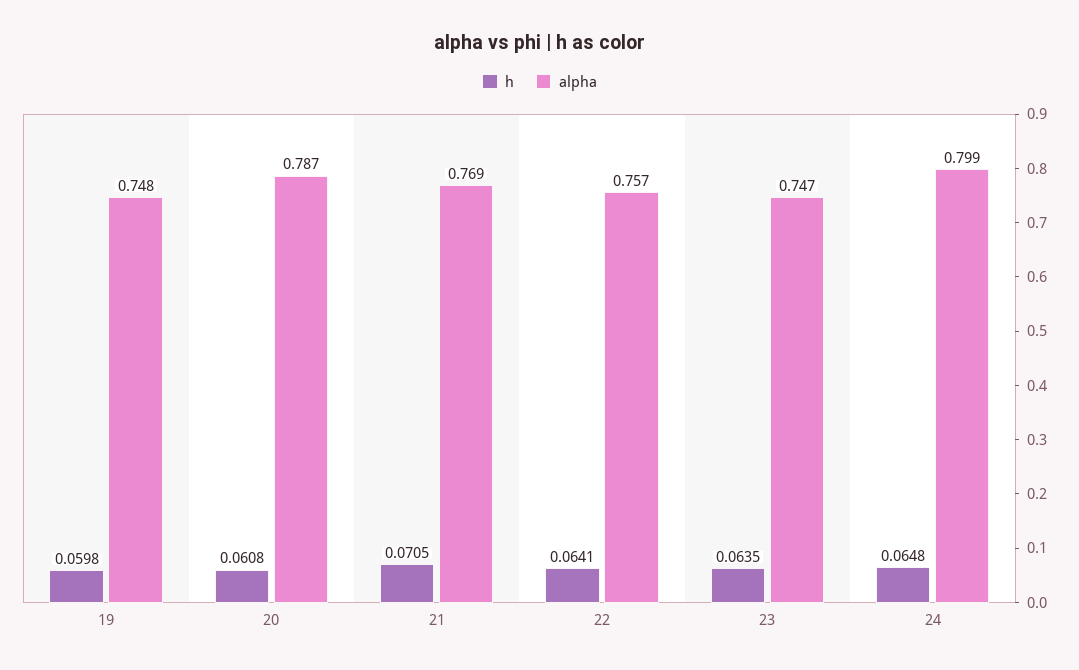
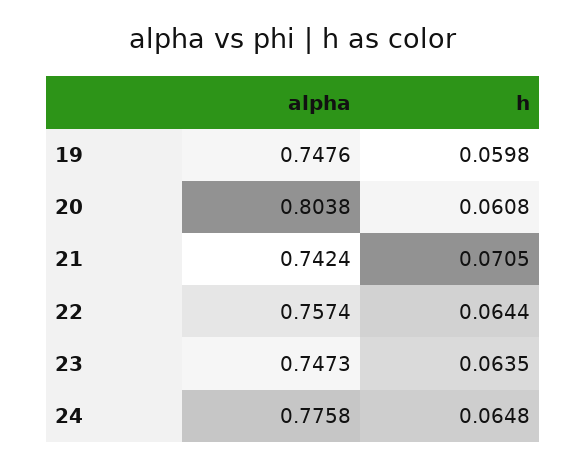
  {
    "h": {
      "19": 0.0598,
      "20": 0.0608,
      "21": 0.0705,
-     "22": 0.0641,
+     "22": 0.0644,
      "23": 0.0635,
      "24": 0.0648
    },
    "alpha": {
      "19": 0.7476,
-     "20": 0.787,
+     "20": 0.8038,
-     "21": 0.769,
+     "21": 0.7424,
      "22": 0.7574,
      "23": 0.7473,
-     "24": 0.799
+     "24": 0.7758
    }
  }

